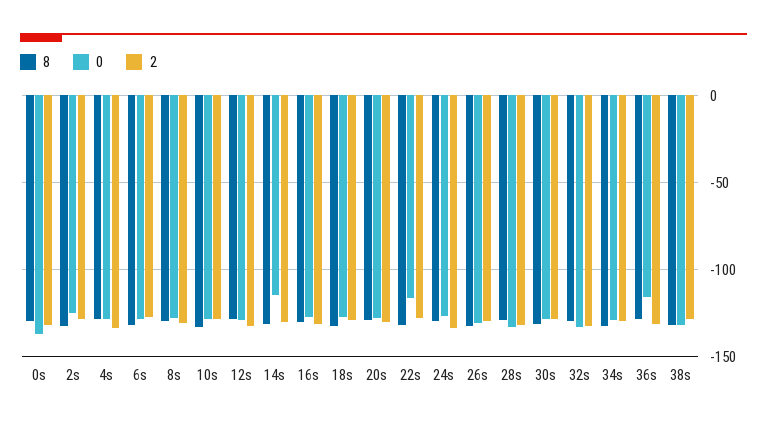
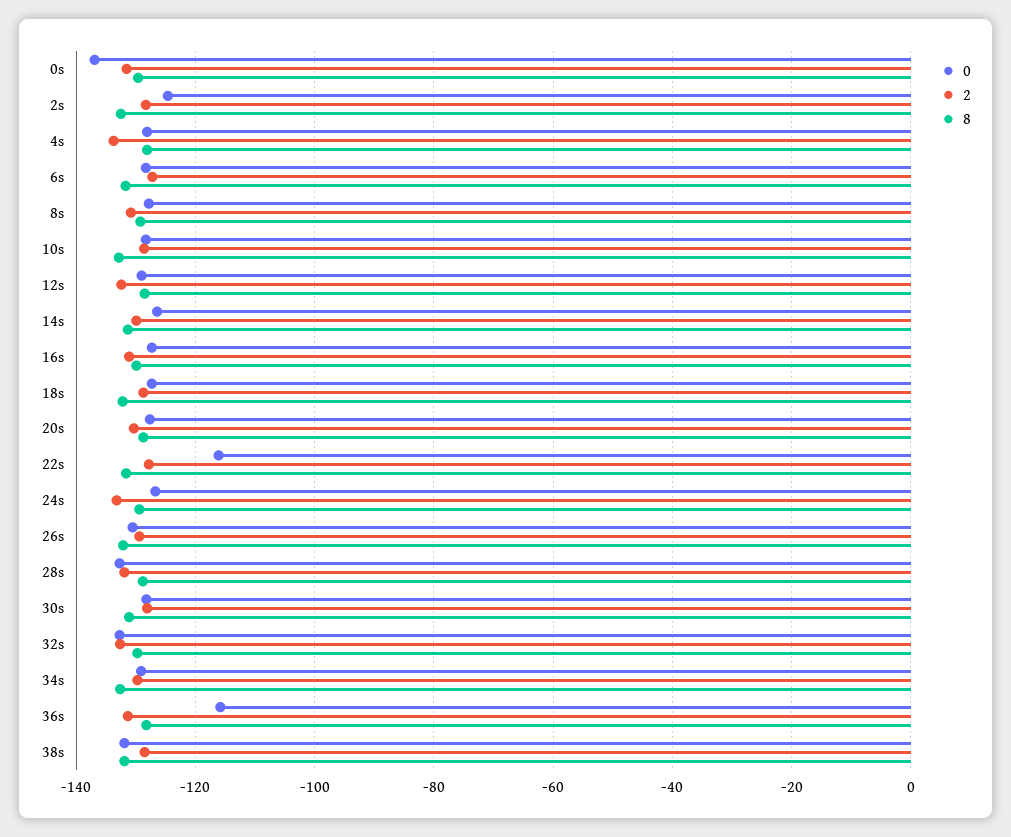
  {
    "8": {
      "0s": -130,
      "2s": -132,
      "4s": -128,
      "6s": -132,
      "8s": -130,
      "10s": -132,
      "12s": -128,
      "14s": -132,
      "16s": -130,
      "18s": -132,
      "20s": -128,
      "22s": -132,
      "24s": -130,
      "26s": -132,
      "28s": -128,
      "30s": -132,
      "32s": -130,
      "34s": -132,
      "36s": -128,
      "38s": -132
    },
    "0": {
      "0s": -136,
      "2s": -124,
      "4s": -128,
      "6s": -128,
      "8s": -128,
      "10s": -128,
      "12s": -130,
-     "14s": -115,
+     "14s": -126,
      "16s": -128,
      "18s": -128,
      "20s": -128,
      "22s": -116,
      "24s": -126,
      "26s": -130,
      "28s": -132,
      "30s": -128,
      "32s": -132,
      "34s": -130,
      "36s": -116,
      "38s": -132
    },
    "2": {
      "0s": -132,
      "2s": -128,
      "4s": -134,
      "6s": -128,
      "8s": -130,
      "10s": -128,
      "12s": -132,
      "14s": -130,
      "16s": -132,
      "18s": -128,
      "20s": -130,
      "22s": -128,
      "24s": -134,
      "26s": -130,
      "28s": -132,
      "30s": -128,
      "32s": -132,
      "34s": -130,
      "36s": -132,
      "38s": -128
    }
  }

